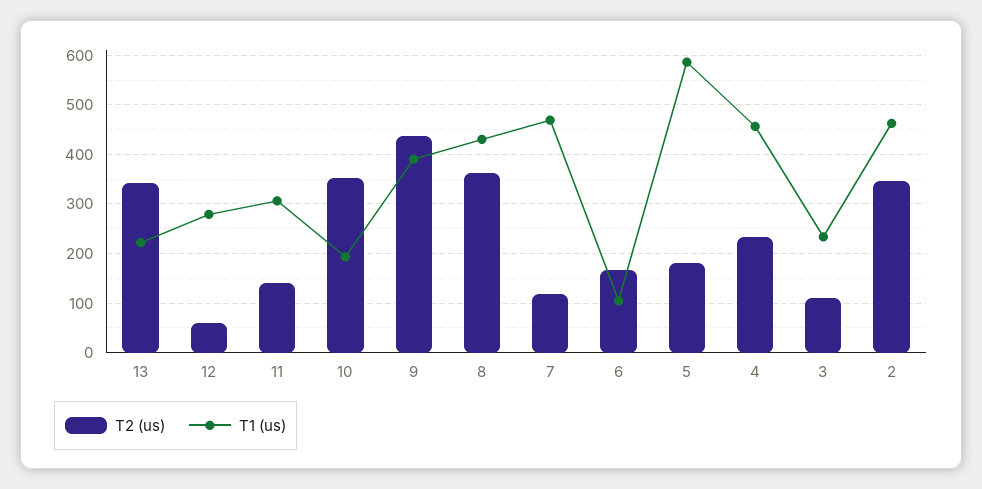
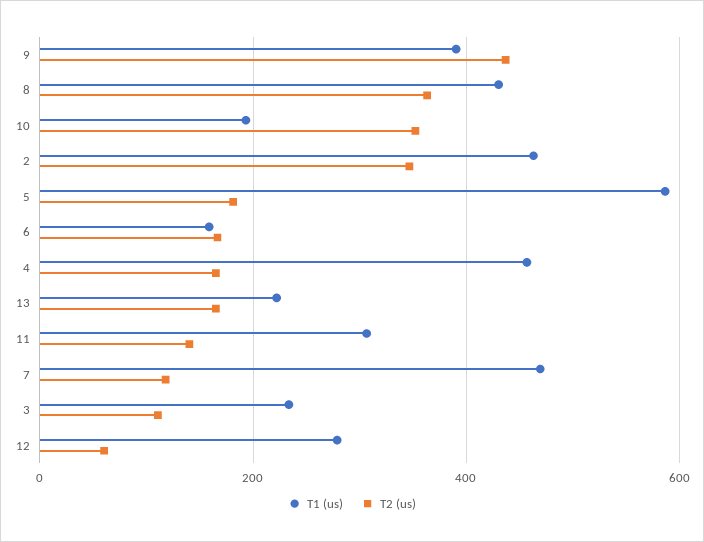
  {
    "T2 (us)": {
-     "13": 340,
+     "13": 160,
      "12": 60,
      "11": 140,
      "10": 360,
      "9": 440,
      "8": 360,
      "7": 120,
      "6": 160,
      "5": 180,
-     "4": 240,
+     "4": 160,
      "3": 120,
      "2": 340
    },
    "T1 (us)": {
      "13": 220,
      "12": 280,
      "11": 300,
      "10": 200,
      "9": 400,
      "8": 440,
      "7": 460,
-     "6": 100,
+     "6": 160,
      "5": 580,
      "4": 460,
      "3": 240,
      "2": 460
    }
  }

